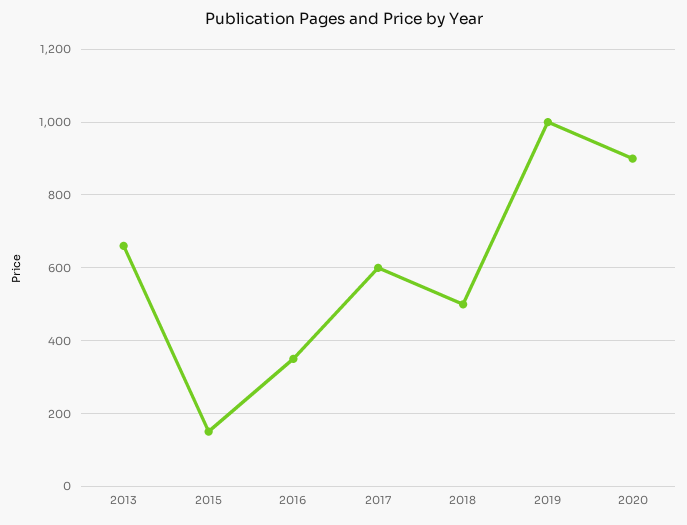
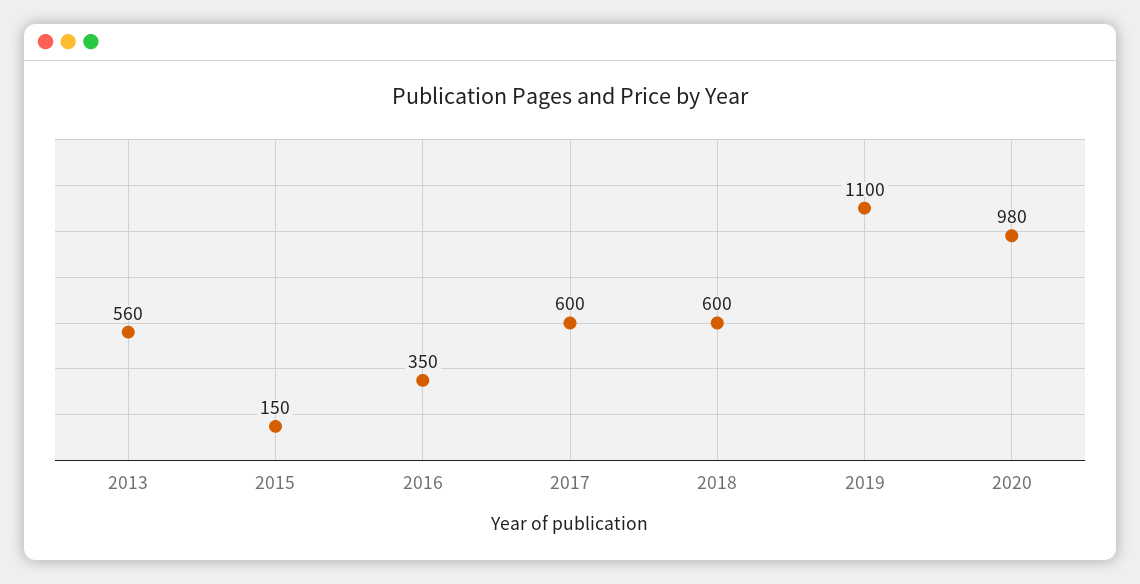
  {
-   "2013": 660,
+   "2013": 560,
    "2015": 150,
    "2016": 350,
    "2017": 600,
-   "2018": 500,
+   "2018": 600,
-   "2019": 1000,
+   "2019": 1100,
-   "2020": 900
+   "2020": 980
  }

